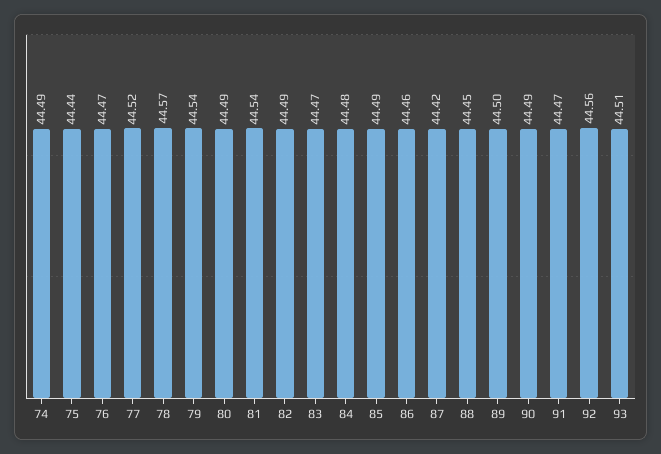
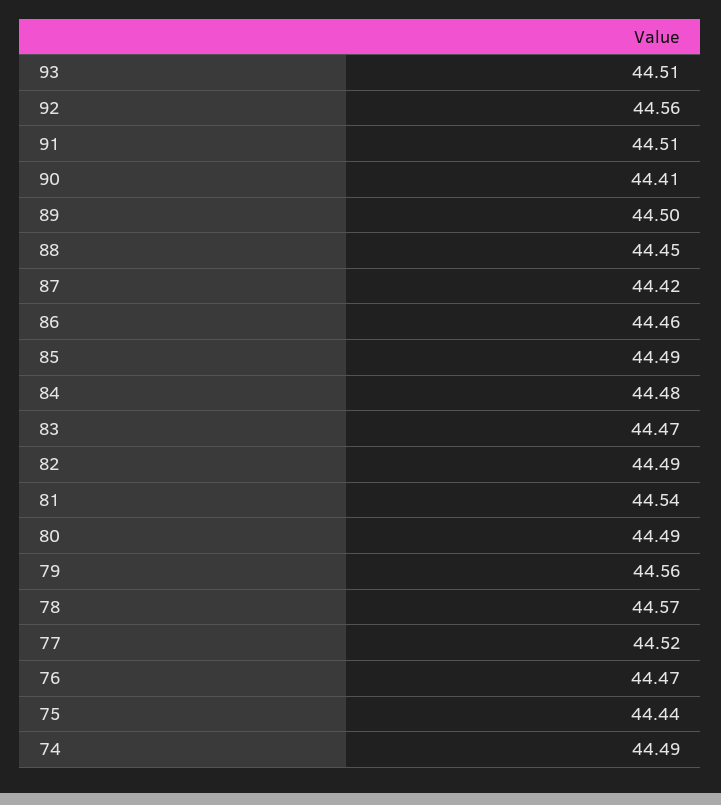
  {
    "74": 44.49,
    "75": 44.44,
    "76": 44.47,
    "77": 44.52,
    "78": 44.57,
-   "79": 44.54,
+   "79": 44.56,
    "80": 44.49,
    "81": 44.54,
    "82": 44.49,
    "83": 44.47,
    "84": 44.48,
    "85": 44.49,
    "86": 44.46,
    "87": 44.42,
    "88": 44.45,
    "89": 44.5,
-   "90": 44.49,
+   "90": 44.41,
-   "91": 44.47,
+   "91": 44.51,
    "92": 44.56,
    "93": 44.51
  }

